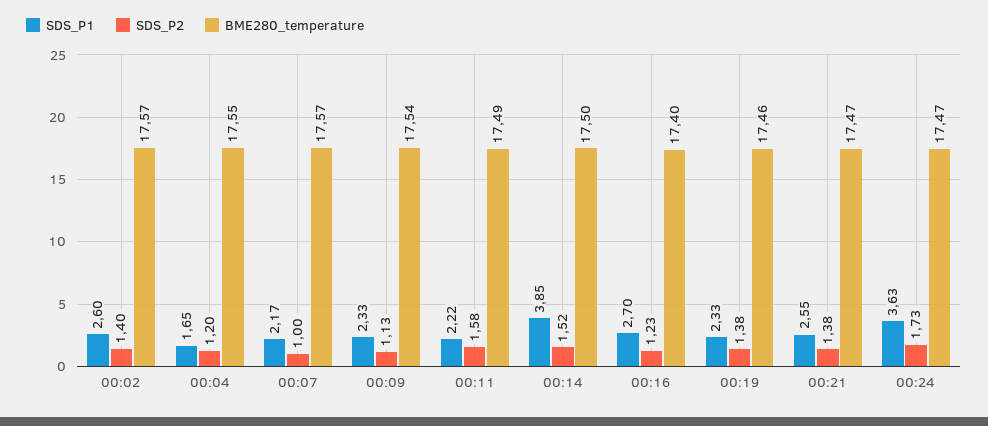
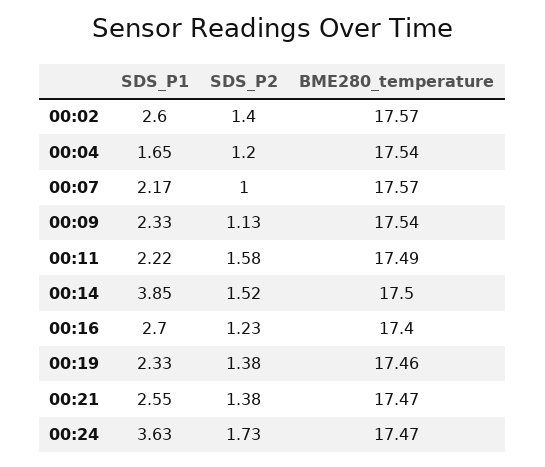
  {
    "SDS_P1": {
      "00:02": 2.6,
      "00:04": 1.65,
      "00:07": 2.17,
      "00:09": 2.33,
      "00:11": 2.22,
      "00:14": 3.85,
      "00:16": 2.7,
      "00:19": 2.33,
      "00:21": 2.55,
      "00:24": 3.63
    },
    "SDS_P2": {
      "00:02": 1.4,
      "00:04": 1.2,
      "00:07": 1,
      "00:09": 1.13,
      "00:11": 1.58,
      "00:14": 1.52,
      "00:16": 1.23,
      "00:19": 1.38,
      "00:21": 1.38,
      "00:24": 1.73
    },
    "BME280_temperature": {
      "00:02": 17.57,
-     "00:04": 17.55,
+     "00:04": 17.54,
      "00:07": 17.57,
      "00:09": 17.54,
      "00:11": 17.49,
      "00:14": 17.5,
      "00:16": 17.4,
      "00:19": 17.46,
      "00:21": 17.47,
      "00:24": 17.47
    }
  }

